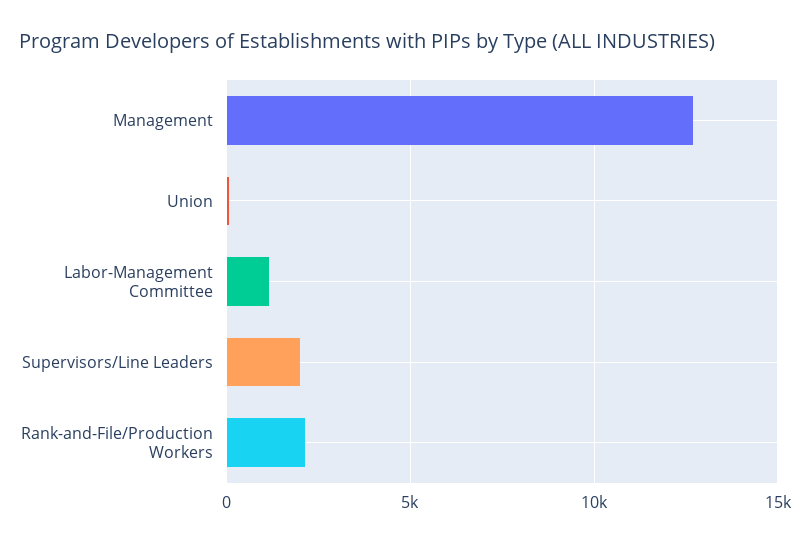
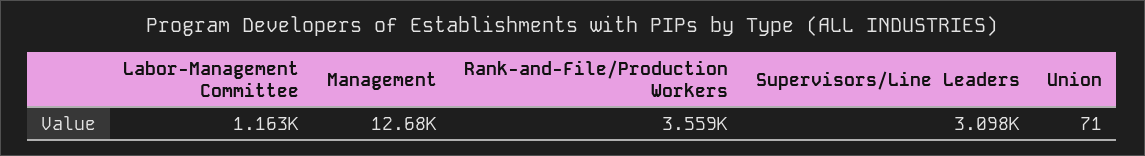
  {
    "Management": 12680,
    "Union": 71,
    "Labor-Management Committee": 1163,
-   "Supervisors/Line Leaders": 2000,
+   "Supervisors/Line Leaders": 3098,
-   "Rank-and-File/Production Workers": 2000
+   "Rank-and-File/Production Workers": 3559
  }

